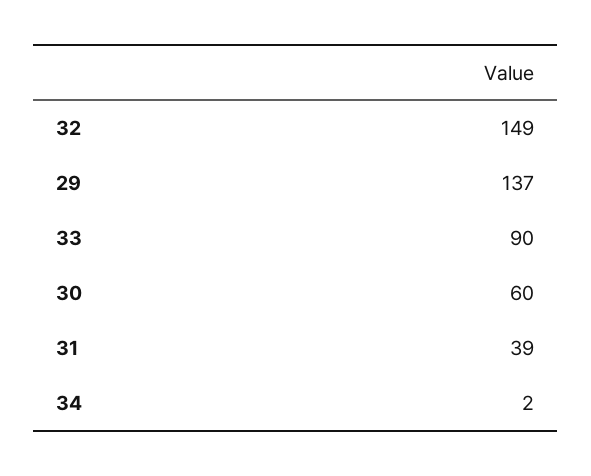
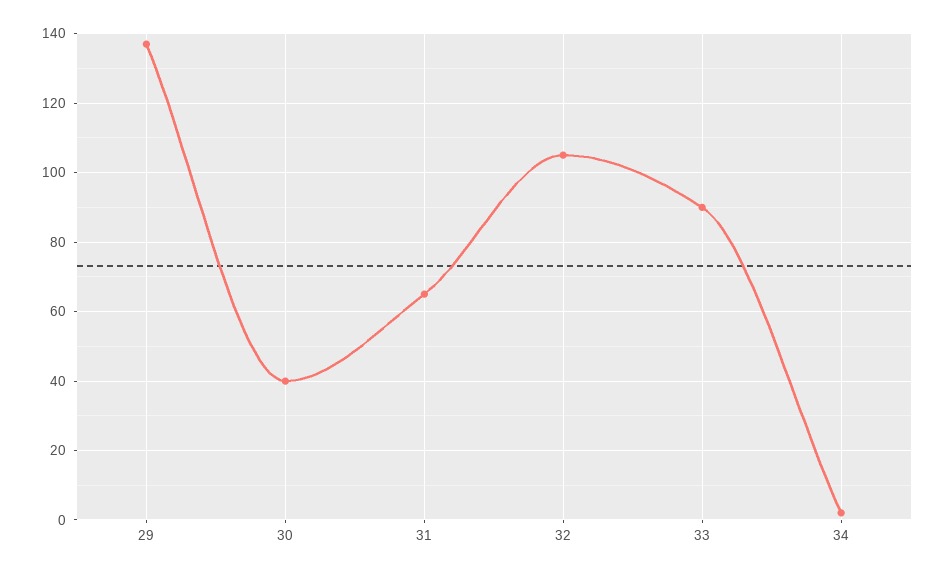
  {
-   "32": 149,
+   "32": 105,
    "29": 137,
    "33": 90,
-   "30": 60,
+   "30": 40,
-   "31": 39,
+   "31": 65,
    "34": 2
  }

